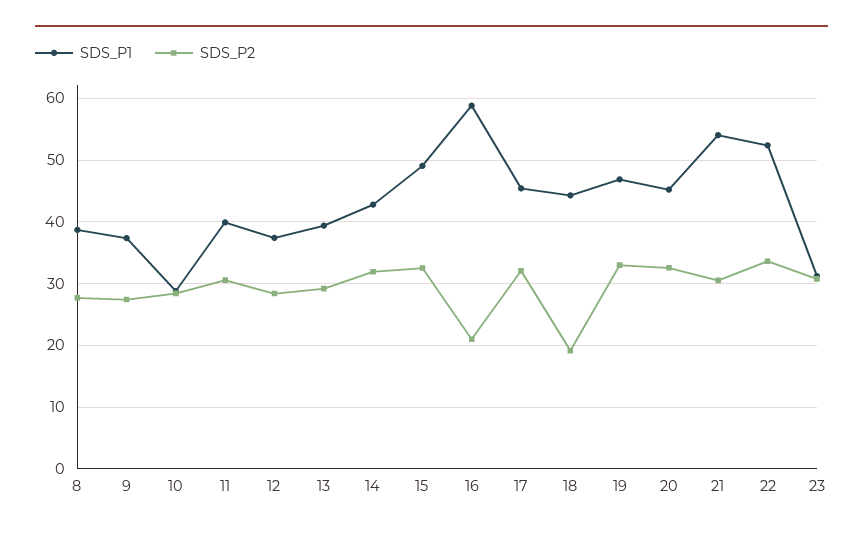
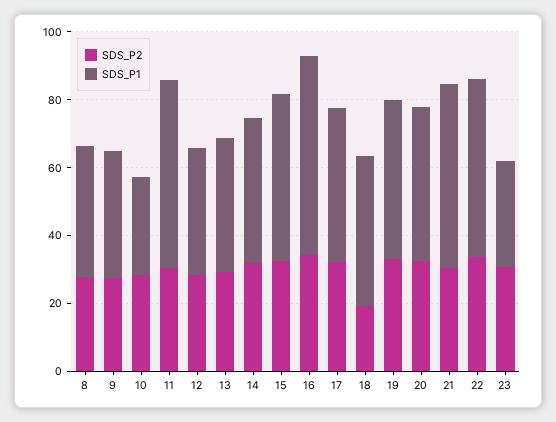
  {
    "SDS_P1": {
      "8": 39,
      "9": 37,
      "10": 29,
-     "11": 40,
+     "11": 55,
      "12": 37,
      "13": 39,
      "14": 43,
      "15": 49,
      "16": 59,
      "17": 45,
      "18": 44,
      "19": 47,
      "20": 45,
      "21": 54,
      "22": 52,
      "23": 31
    },
    "SDS_P2": {
      "8": 28,
      "9": 27,
      "10": 28,
      "11": 31,
      "12": 28,
      "13": 29,
      "14": 32,
      "15": 33,
-     "16": 21,
+     "16": 35,
      "17": 32,
      "18": 19,
      "19": 33,
      "20": 33,
      "21": 31,
      "22": 34,
      "23": 31
    }
  }

